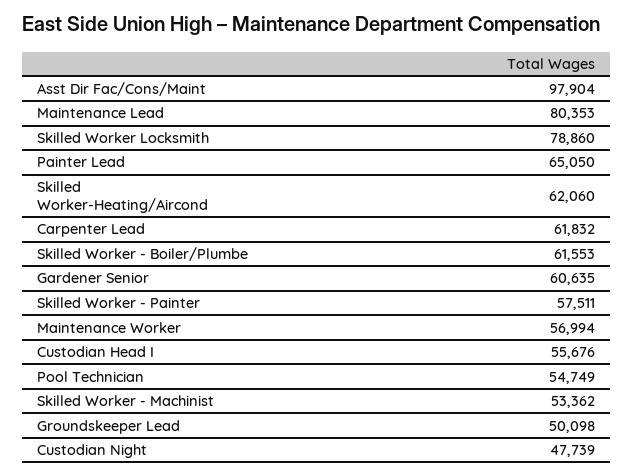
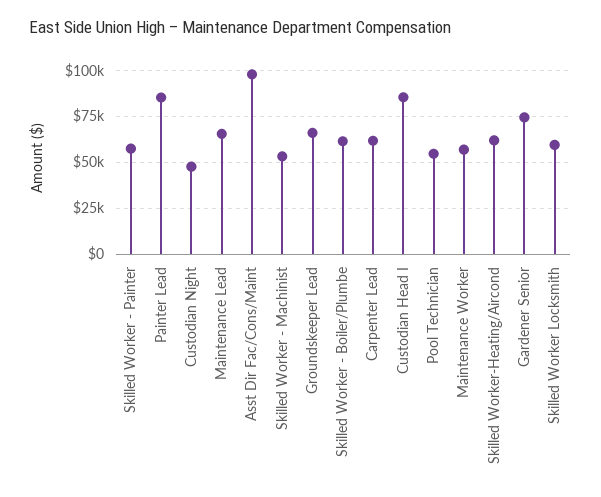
  {
    "Asst Dir Fac/Cons/Maint": 97904,
-   "Maintenance Lead": 80353,
+   "Maintenance Lead": 65000,
-   "Skilled Worker Locksmith": 78860,
+   "Skilled Worker Locksmith": 60000,
-   "Painter Lead": 65050,
+   "Painter Lead": 85000,
    "Skilled Worker-Heating/Aircond": 62060,
    "Carpenter Lead": 61832,
    "Skilled Worker - Boiler/Plumbe": 61553,
-   "Gardener Senior": 60635,
+   "Gardener Senior": 75000,
    "Skilled Worker - Painter": 57511,
    "Maintenance Worker": 56994,
-   "Custodian Head I": 55676,
+   "Custodian Head I": 85000,
    "Pool Technician": 54749,
    "Skilled Worker - Machinist": 53362,
-   "Groundskeeper Lead": 50098,
+   "Groundskeeper Lead": 65000,
    "Custodian Night": 47739
  }

